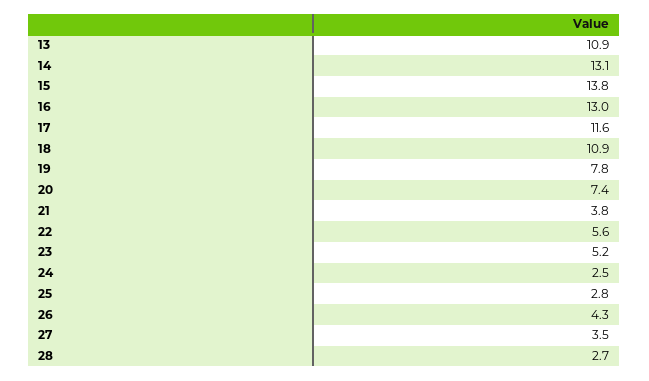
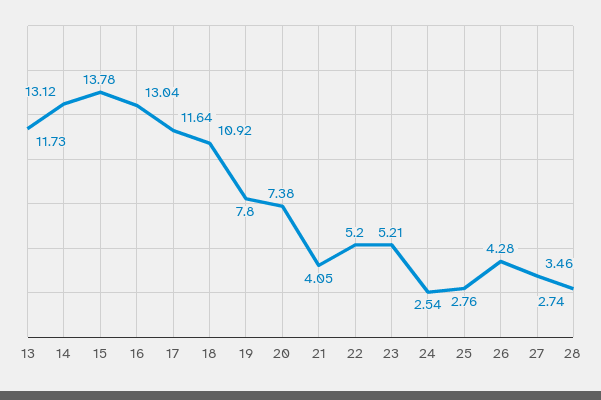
  {
-   "13": 10.9,
+   "13": 11.73,
    "14": 13.12,
    "15": 13.78,
    "16": 13.04,
    "17": 11.64,
    "18": 10.92,
    "19": 7.8,
    "20": 7.38,
-   "21": 3.8,
+   "21": 4.05,
-   "22": 5.6,
+   "22": 5.2,
    "23": 5.21,
    "24": 2.54,
    "25": 2.76,
    "26": 4.28,
    "27": 3.46,
    "28": 2.74
  }

